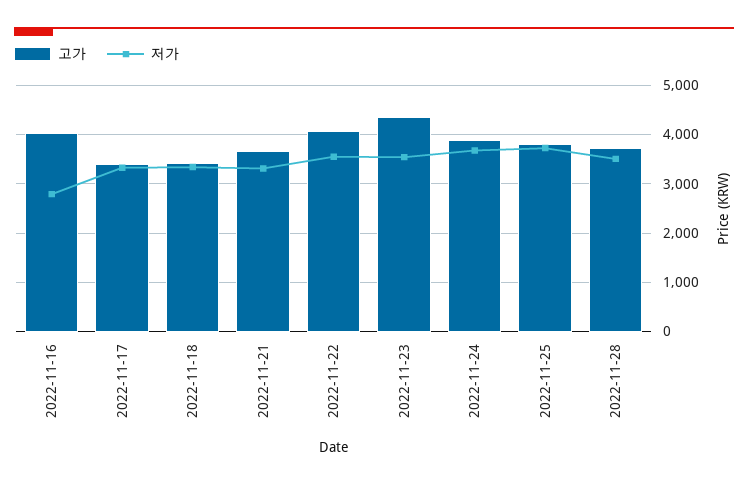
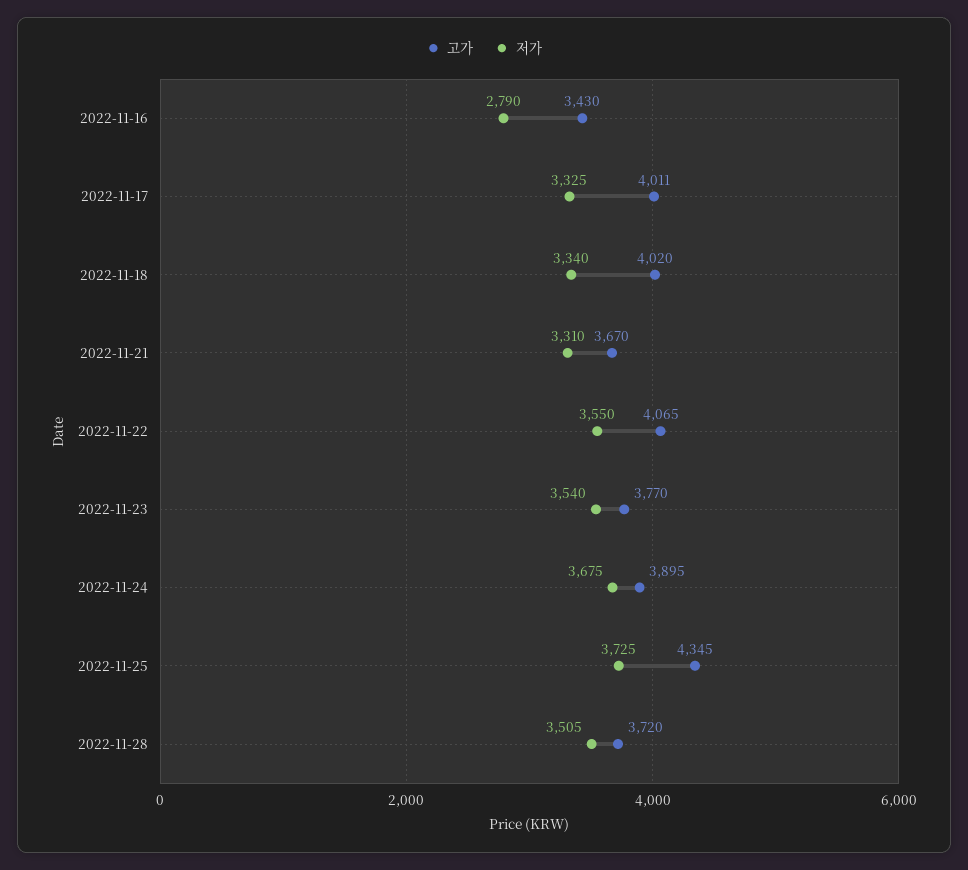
  {
    "고가": {
-     "2022-11-16": 4000,
+     "2022-11-16": 3430,
-     "2022-11-17": 3400,
+     "2022-11-17": 4011,
-     "2022-11-18": 3400,
+     "2022-11-18": 4020,
      "2022-11-21": 3670,
      "2022-11-22": 4065,
-     "2022-11-23": 4400,
+     "2022-11-23": 3770,
      "2022-11-24": 3895,
-     "2022-11-25": 3800,
+     "2022-11-25": 4345,
      "2022-11-28": 3720
    },
    "저가": {
      "2022-11-16": 2790,
      "2022-11-17": 3325,
      "2022-11-18": 3340,
      "2022-11-21": 3310,
      "2022-11-22": 3550,
      "2022-11-23": 3540,
      "2022-11-24": 3675,
      "2022-11-25": 3725,
      "2022-11-28": 3505
    }
  }

